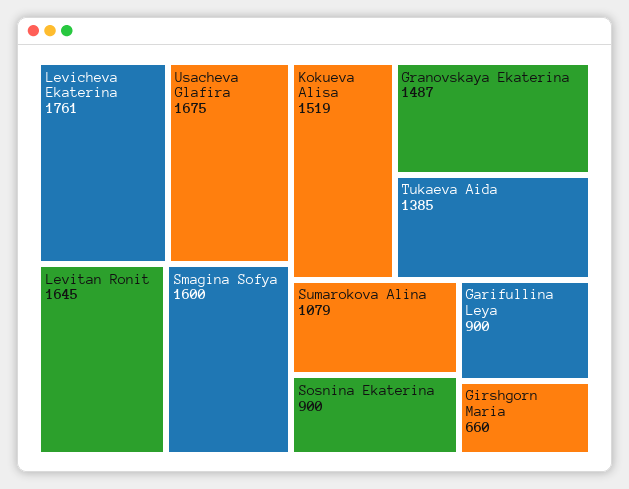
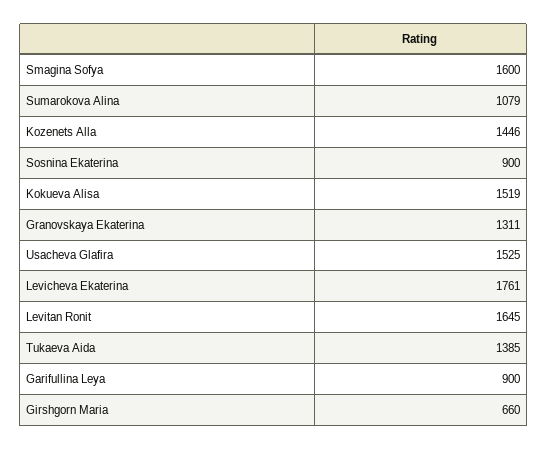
  {
    "Levicheva Ekaterina": 1761,
-   "Usacheva Glafira": 1675,
+   "Usacheva Glafira": 1525,
    "Levitan Ronit": 1645,
    "Smagina Sofya": 1600,
    "Kokueva Alisa": 1519,
-   "Granovskaya Ekaterina": 1487,
+   "Granovskaya Ekaterina": 1311,
    "Tukaeva Aida": 1385,
    "Sumarokova Alina": 1079,
    "Sosnina Ekaterina": 900,
    "Garifullina Leya": 900,
-   "Girshgorn Maria": 660
+   "Girshgorn Maria": 660,
+   "Kozenets Alla": 1446
  }

